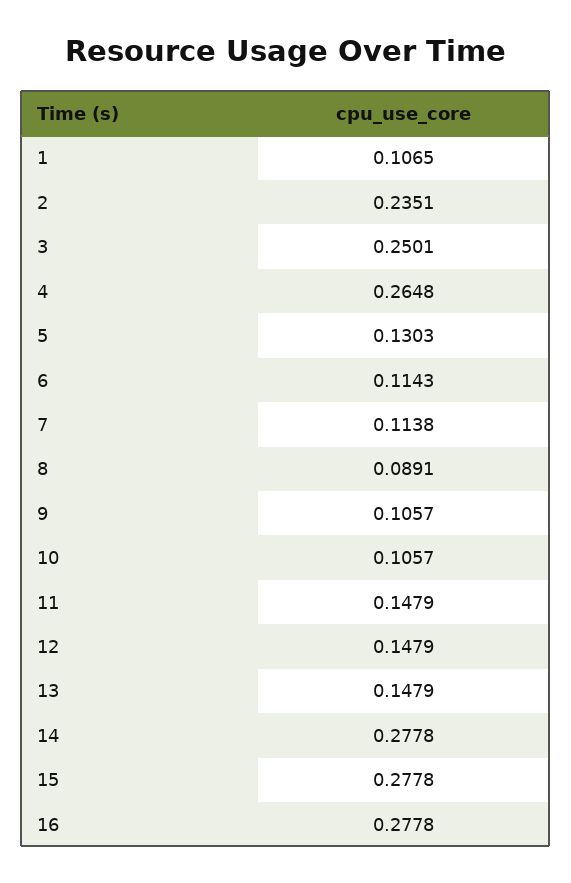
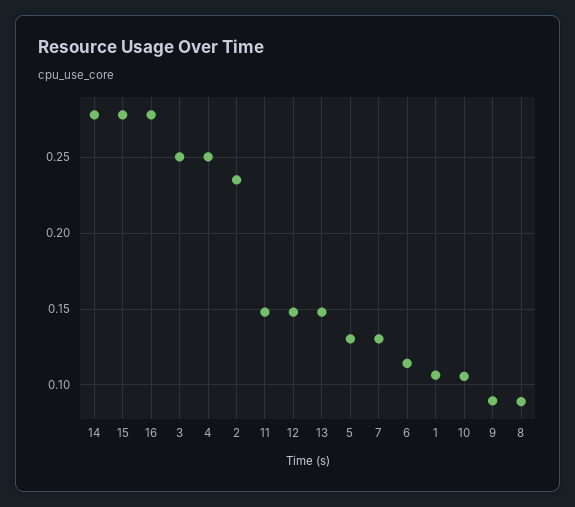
  {
    "1": 0.1065,
    "2": 0.2351,
    "3": 0.2501,
-   "4": 0.2648,
+   "4": 0.25,
    "5": 0.1303,
    "6": 0.1143,
-   "7": 0.1138,
+   "7": 0.13,
    "8": 0.0891,
-   "9": 0.1057,
+   "9": 0.09,
    "10": 0.1057,
    "11": 0.1479,
    "12": 0.1479,
    "13": 0.1479,
    "14": 0.2778,
    "15": 0.2778,
    "16": 0.2778
  }

